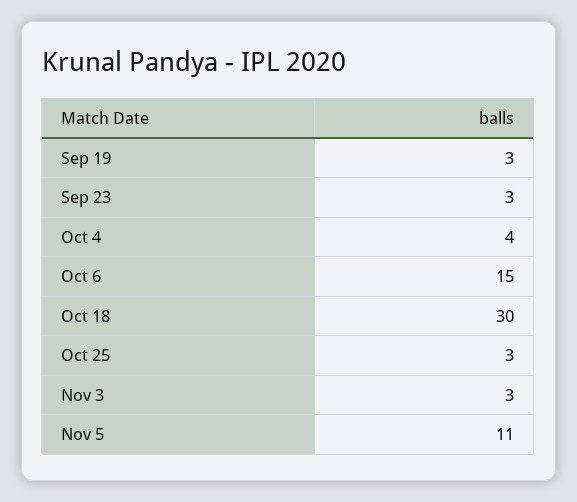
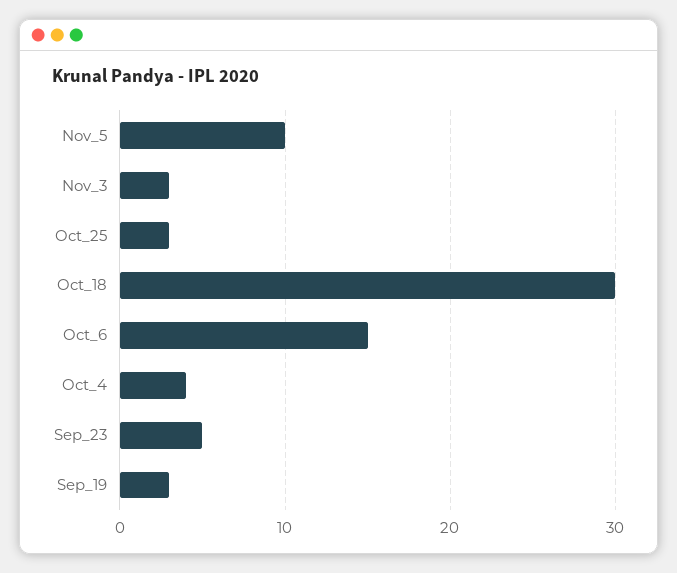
  {
    "Sep 19": 3,
-   "Sep 23": 3,
+   "Sep 23": 5,
    "Oct 4": 4,
    "Oct 6": 15,
    "Oct 18": 30,
    "Oct 25": 3,
    "Nov 3": 3,
-   "Nov 5": 11
+   "Nov 5": 10
  }

